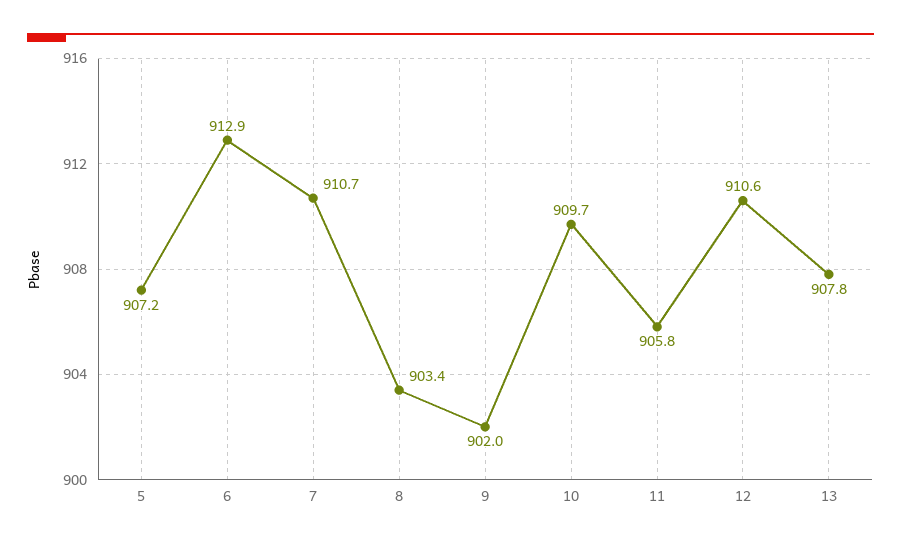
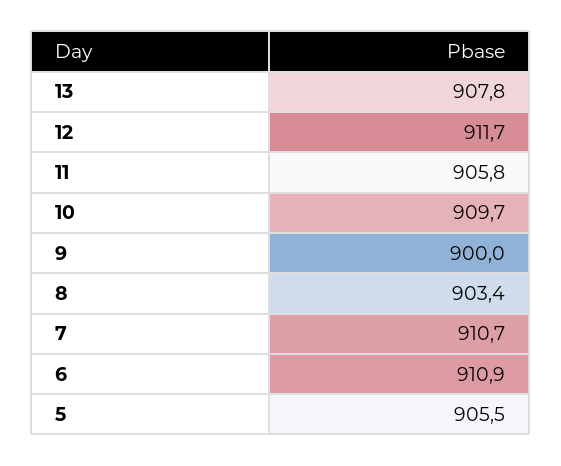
  {
-   "5": 907.2,
+   "5": 905.5,
-   "6": 912.9,
+   "6": 910.9,
    "7": 910.7,
    "8": 903.4,
-   "9": 902,
+   "9": 900,
    "10": 909.7,
    "11": 905.8,
-   "12": 910.6,
+   "12": 911.7,
    "13": 907.8
  }

